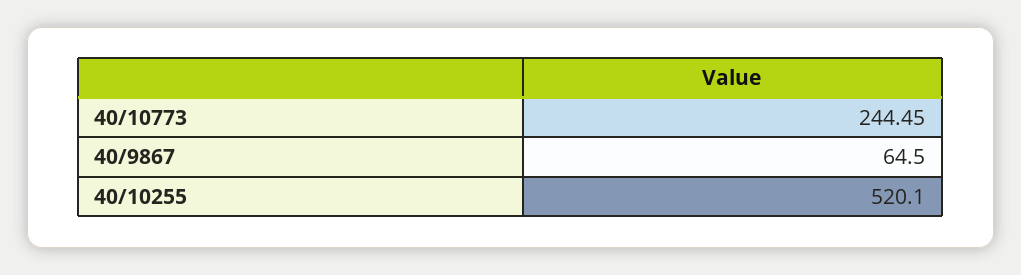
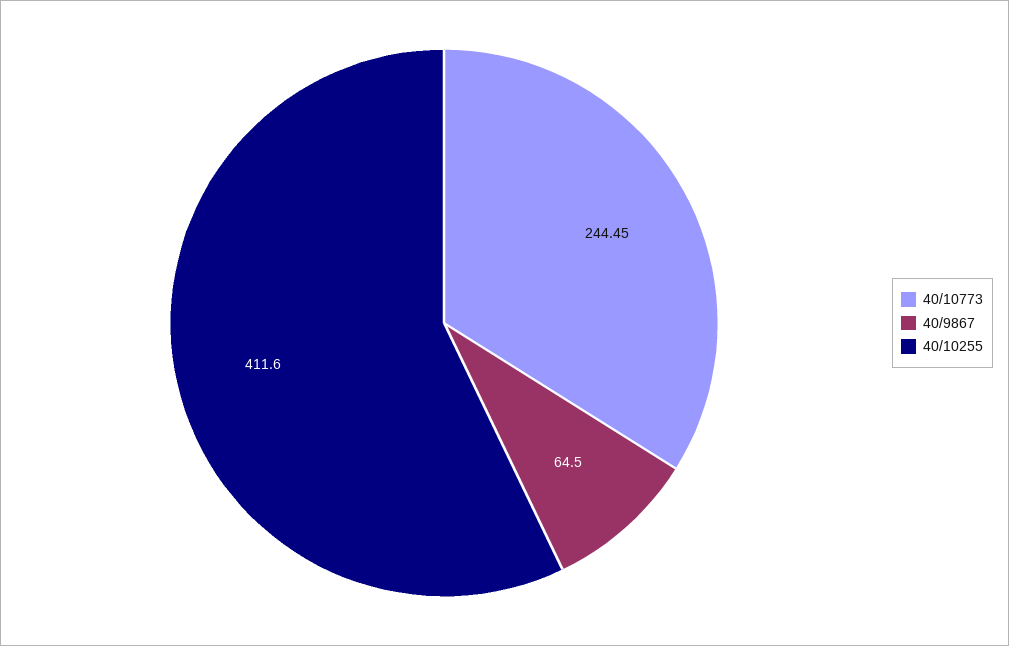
  {
    "40/10773": 244.45,
    "40/9867": 64.5,
-   "40/10255": 520.1
+   "40/10255": 411.6
  }

